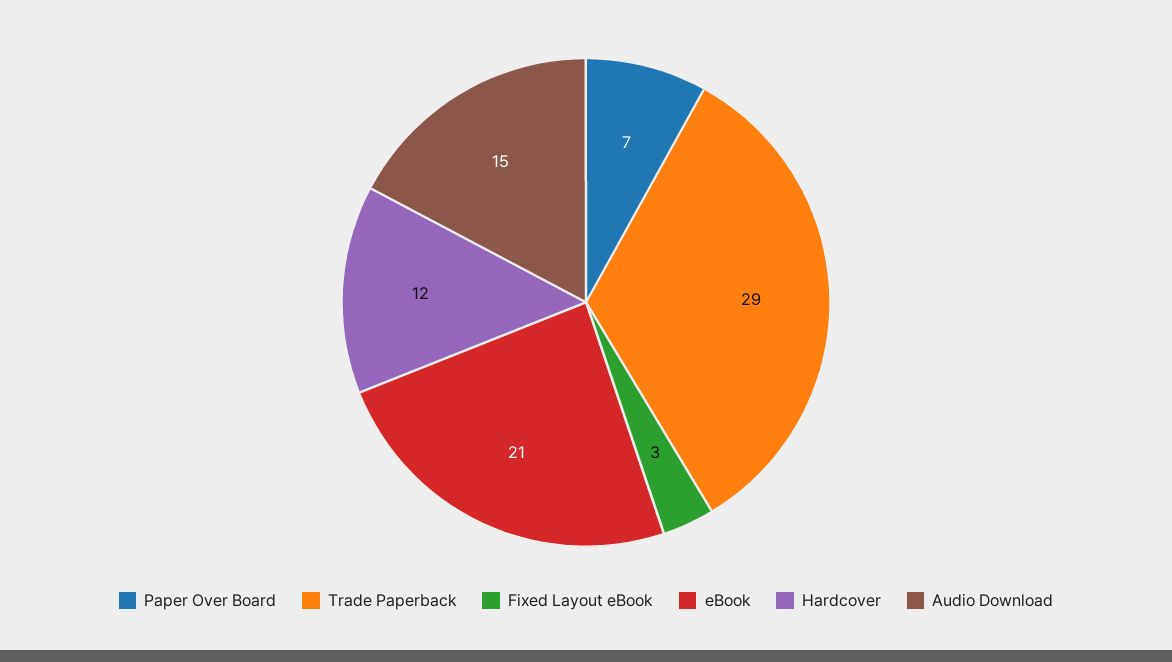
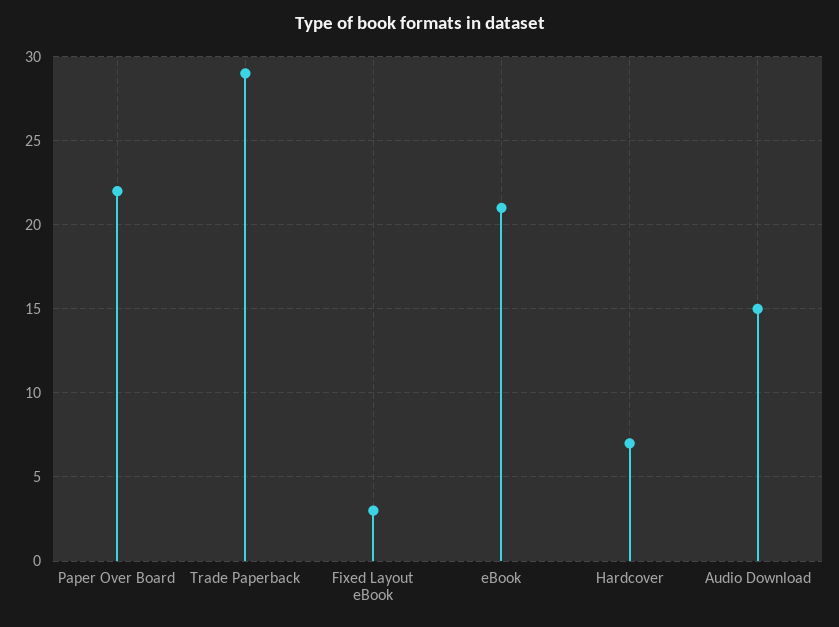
  {
-   "Paper Over Board": 7,
+   "Paper Over Board": 22,
    "Trade Paperback": 29,
    "Fixed Layout eBook": 3,
    "eBook": 21,
-   "Hardcover": 12,
+   "Hardcover": 7,
    "Audio Download": 15
  }

